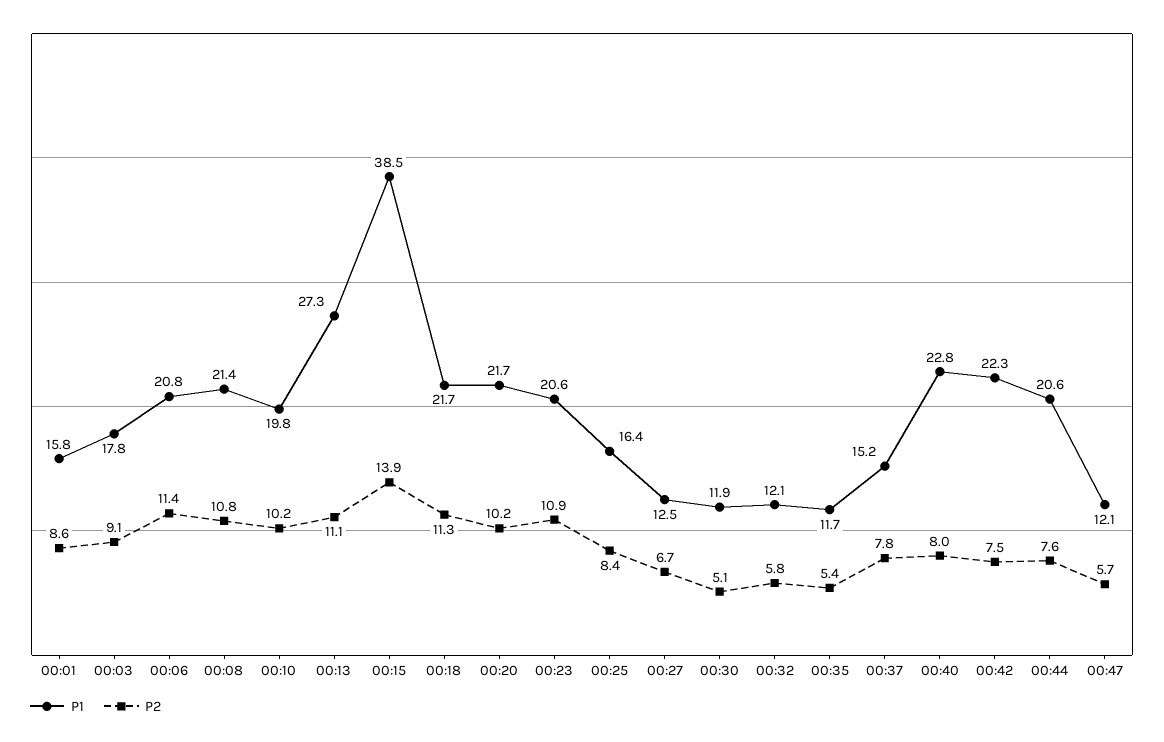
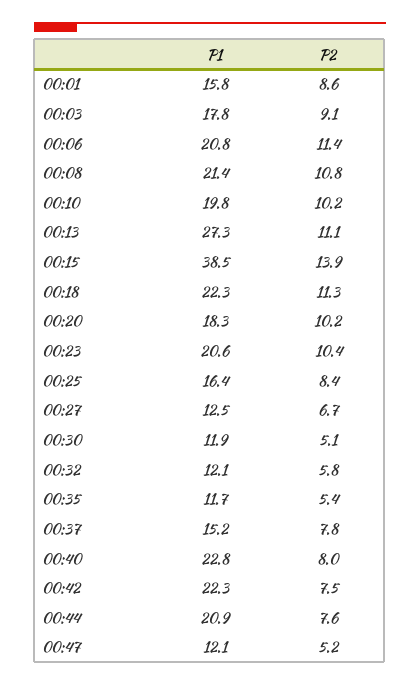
  {
    "P1": {
      "00:01": 15.8,
      "00:03": 17.8,
      "00:06": 20.8,
      "00:08": 21.4,
      "00:10": 19.8,
      "00:13": 27.3,
      "00:15": 38.5,
-     "00:18": 21.7,
+     "00:18": 22.3,
-     "00:20": 21.7,
+     "00:20": 18.3,
      "00:23": 20.6,
      "00:25": 16.4,
      "00:27": 12.5,
      "00:30": 11.9,
      "00:32": 12.1,
      "00:35": 11.7,
      "00:37": 15.2,
      "00:40": 22.8,
      "00:42": 22.3,
-     "00:44": 20.6,
+     "00:44": 20.9,
      "00:47": 12.1
    },
    "P2": {
      "00:01": 8.6,
      "00:03": 9.1,
      "00:06": 11.4,
      "00:08": 10.8,
      "00:10": 10.2,
      "00:13": 11.1,
      "00:15": 13.9,
      "00:18": 11.3,
      "00:20": 10.2,
-     "00:23": 10.9,
+     "00:23": 10.4,
      "00:25": 8.4,
      "00:27": 6.7,
      "00:30": 5.1,
      "00:32": 5.8,
      "00:35": 5.4,
      "00:37": 7.8,
      "00:40": 8,
      "00:42": 7.5,
      "00:44": 7.6,
-     "00:47": 5.7
+     "00:47": 5.2
    }
  }

